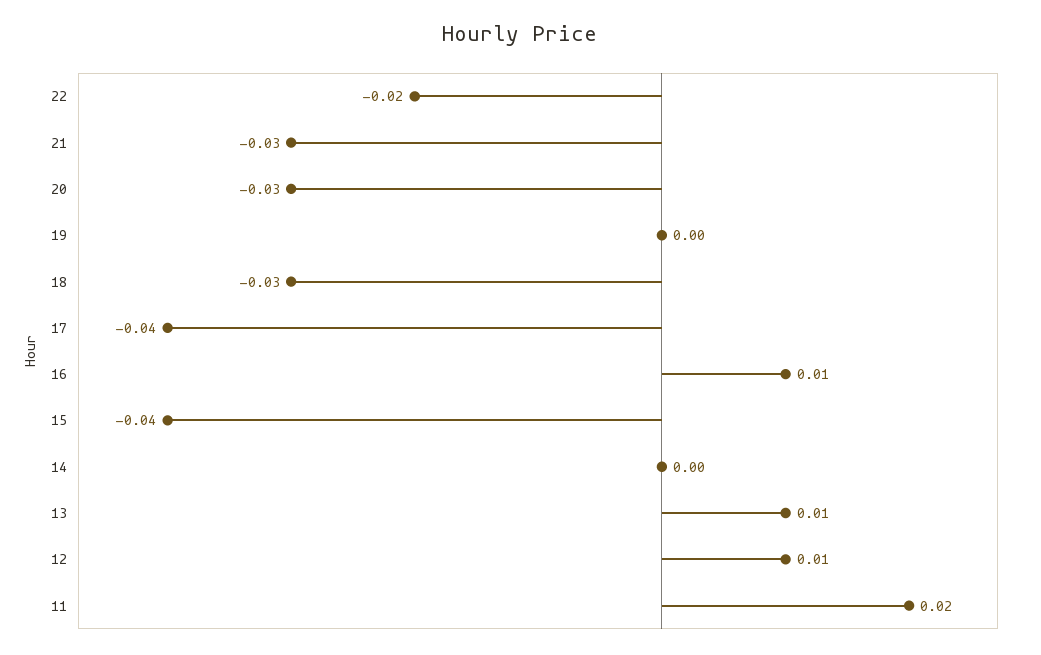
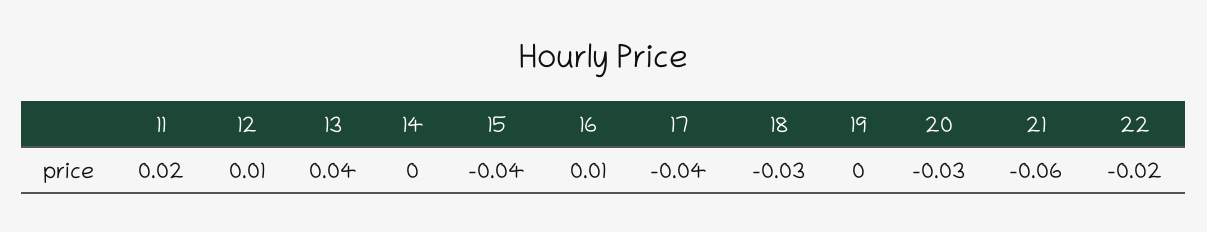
  {
    "22": -0.02,
-   "21": -0.03,
+   "21": -0.06,
    "20": -0.03,
    "19": 0,
    "18": -0.03,
    "17": -0.04,
    "16": 0.01,
    "15": -0.04,
    "14": 0,
-   "13": 0.01,
+   "13": 0.04,
    "12": 0.01,
    "11": 0.02
  }

